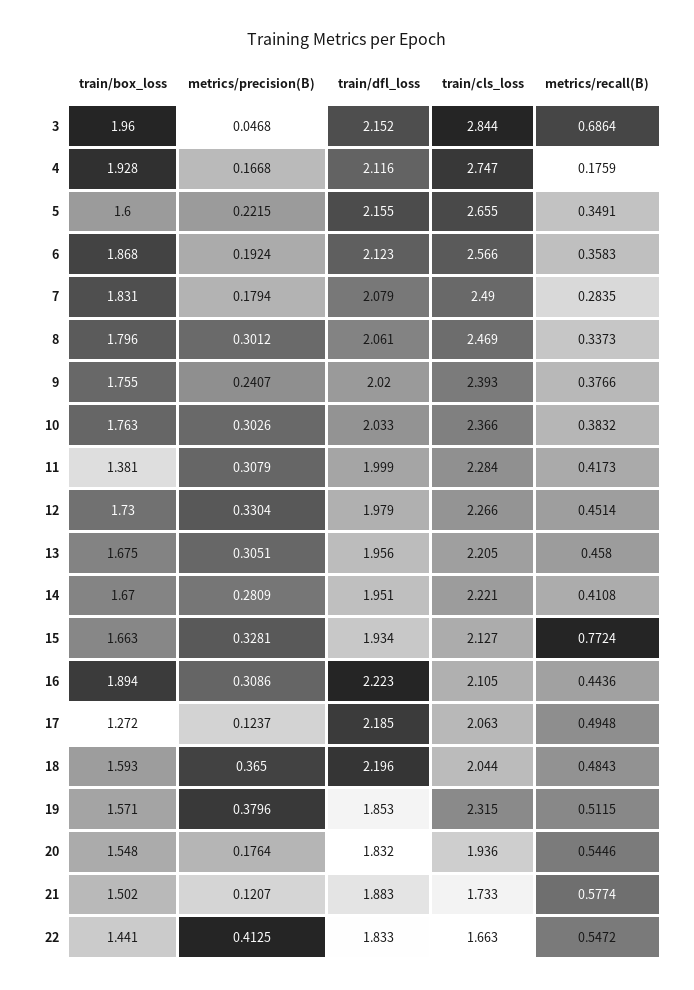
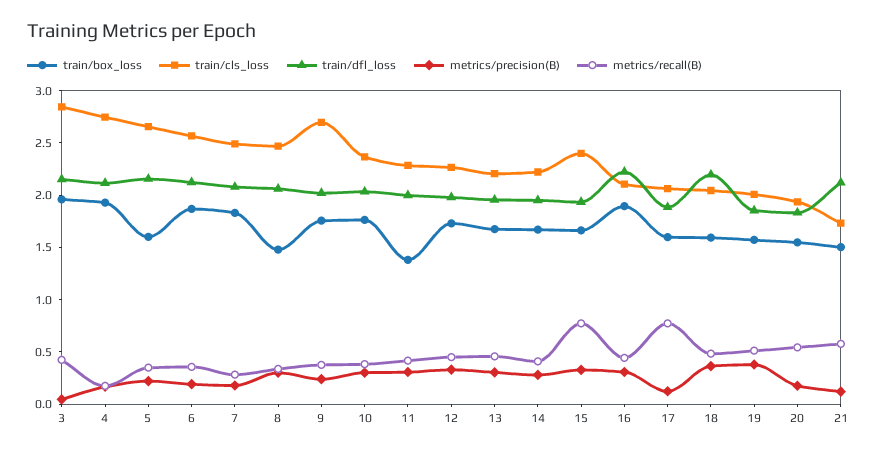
  {
    "train/box_loss": {
      "3": 1.96,
      "4": 1.928,
      "5": 1.6,
      "6": 1.868,
      "7": 1.831,
-     "8": 1.796,
+     "8": 1.5,
      "9": 1.755,
      "10": 1.763,
      "11": 1.381,
      "12": 1.73,
      "13": 1.675,
      "14": 1.67,
      "15": 1.663,
      "16": 1.894,
-     "17": 1.272,
+     "17": 1.6,
      "18": 1.593,
      "19": 1.571,
      "20": 1.548,
-     "21": 1.502,
+     "21": 1.502
-     "22": 1.441
    },
    "metrics/precision(B)": {
      "3": 0.0468,
      "4": 0.1668,
      "5": 0.2215,
      "6": 0.1924,
      "7": 0.1794,
      "8": 0.3012,
      "9": 0.2407,
      "10": 0.3026,
      "11": 0.3079,
      "12": 0.3304,
      "13": 0.3051,
      "14": 0.2809,
      "15": 0.3281,
      "16": 0.3086,
      "17": 0.1237,
      "18": 0.365,
      "19": 0.3796,
      "20": 0.1764,
-     "21": 0.1207,
+     "21": 0.1207
-     "22": 0.4125
    },
    "train/dfl_loss": {
      "3": 2.152,
      "4": 2.116,
      "5": 2.155,
      "6": 2.123,
      "7": 2.079,
      "8": 2.061,
      "9": 2.02,
      "10": 2.033,
      "11": 1.999,
      "12": 1.979,
      "13": 1.956,
      "14": 1.951,
      "15": 1.934,
      "16": 2.223,
-     "17": 2.185,
+     "17": 1.9,
      "18": 2.196,
      "19": 1.853,
      "20": 1.832,
-     "21": 1.883,
+     "21": 2.1
-     "22": 1.833
    },
    "train/cls_loss": {
      "3": 2.844,
      "4": 2.747,
      "5": 2.655,
      "6": 2.566,
      "7": 2.49,
      "8": 2.469,
-     "9": 2.393,
+     "9": 2.7,
      "10": 2.366,
      "11": 2.284,
      "12": 2.266,
      "13": 2.205,
      "14": 2.221,
-     "15": 2.127,
+     "15": 2.4,
      "16": 2.105,
      "17": 2.063,
      "18": 2.044,
-     "19": 2.315,
+     "19": 2,
      "20": 1.936,
-     "21": 1.733,
+     "21": 1.733
-     "22": 1.663
    },
    "metrics/recall(B)": {
-     "3": 0.6864,
+     "3": 0.4,
      "4": 0.1759,
      "5": 0.3491,
      "6": 0.3583,
      "7": 0.2835,
      "8": 0.3373,
      "9": 0.3766,
      "10": 0.3832,
      "11": 0.4173,
      "12": 0.4514,
      "13": 0.458,
      "14": 0.4108,
      "15": 0.7724,
      "16": 0.4436,
-     "17": 0.4948,
+     "17": 0.8,
      "18": 0.4843,
      "19": 0.5115,
      "20": 0.5446,
-     "21": 0.5774,
+     "21": 0.5774
-     "22": 0.5472
    }
  }

